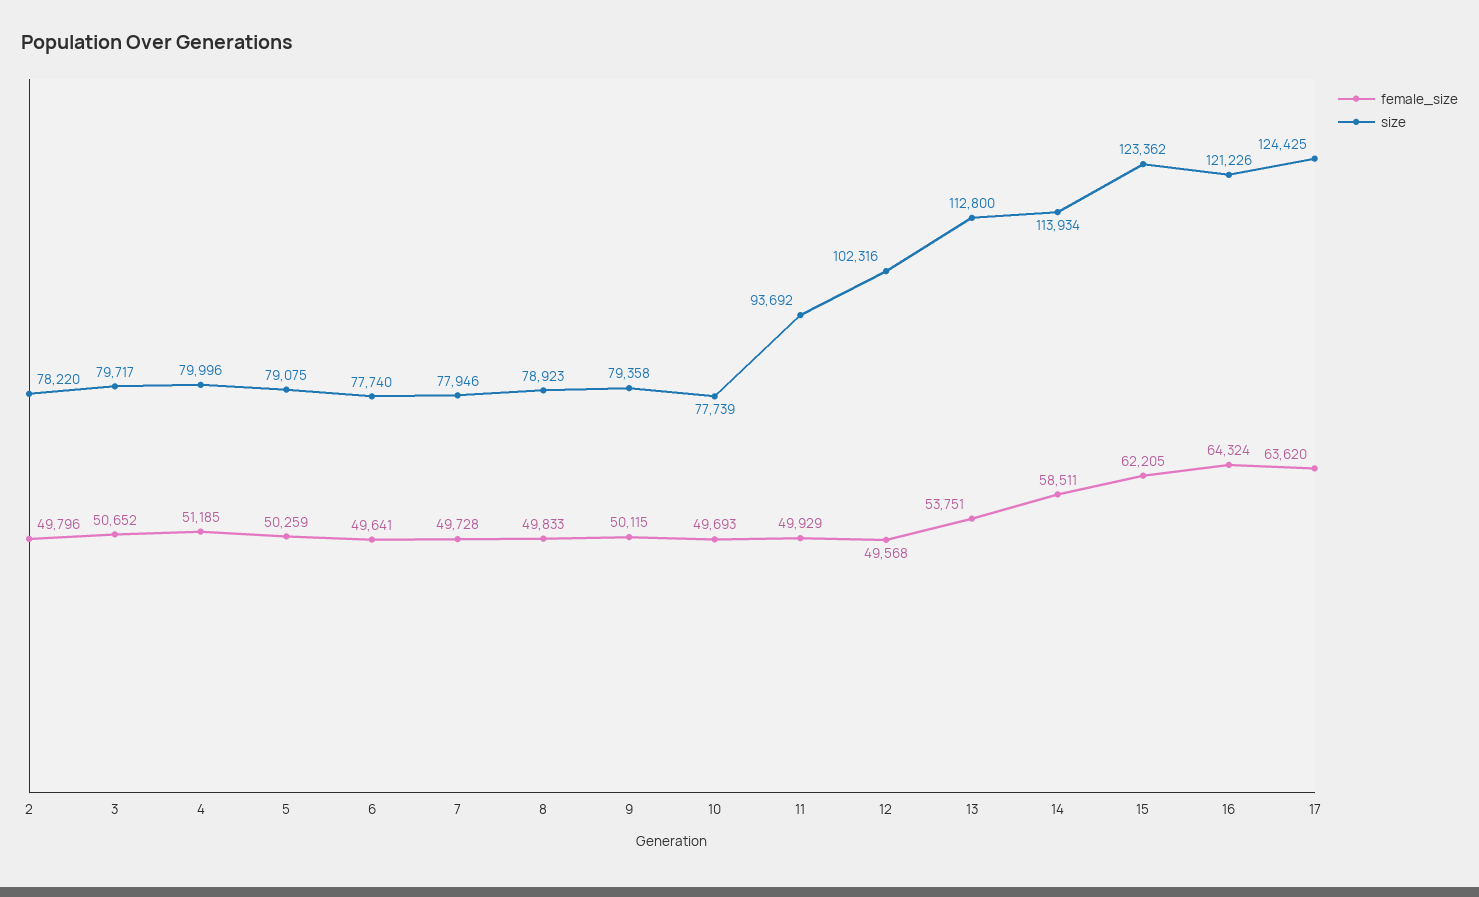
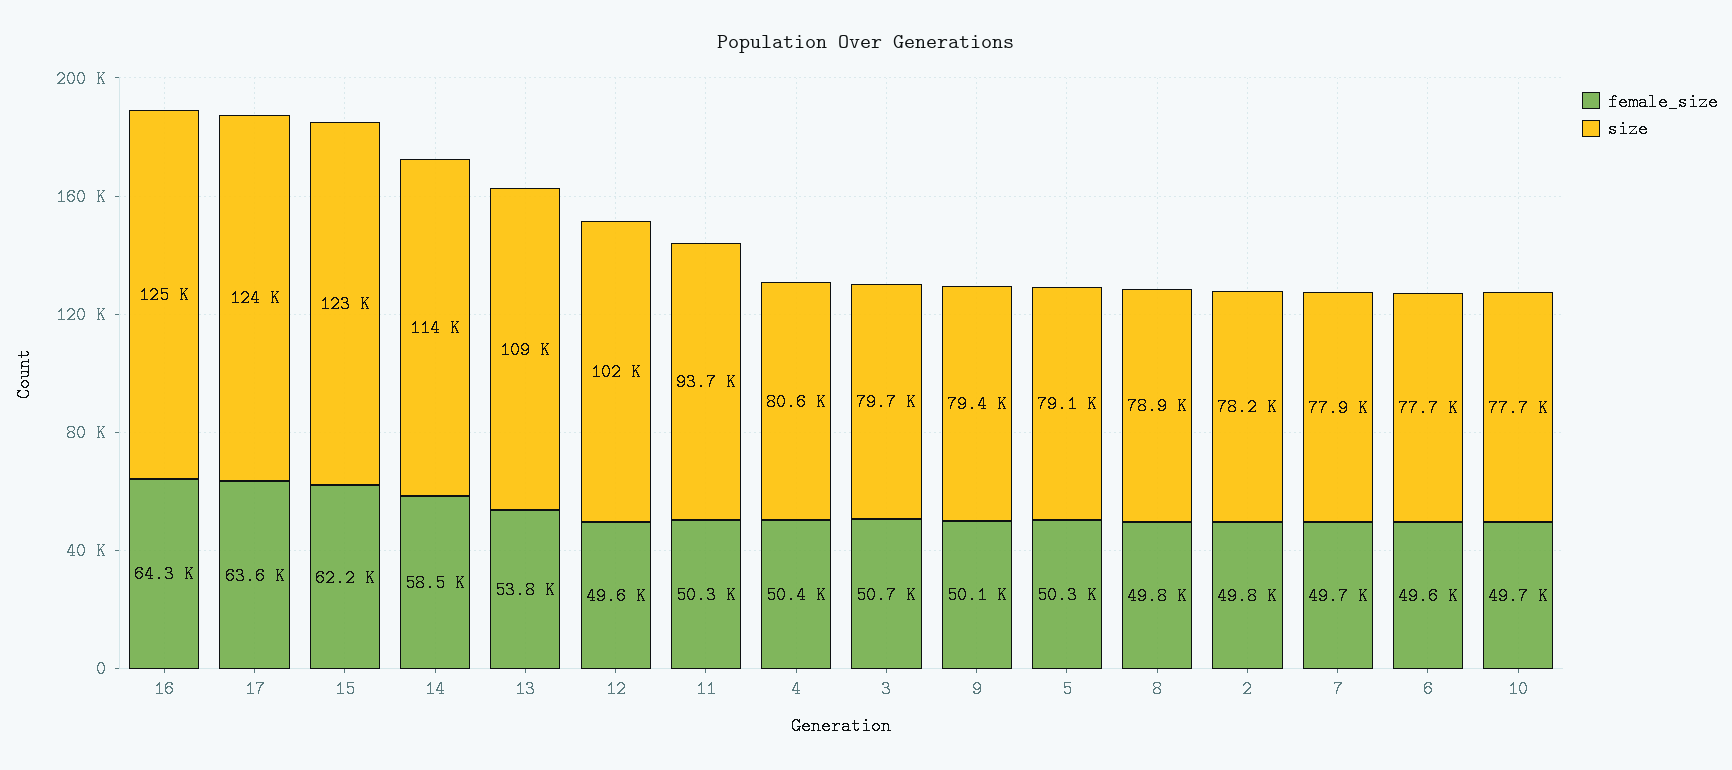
  {
    "female_size": {
      "2": 49796,
      "3": 50652,
-     "4": 51185,
+     "4": 50400,
      "5": 50259,
      "6": 49641,
      "7": 49728,
      "8": 49833,
      "9": 50115,
      "10": 49693,
-     "11": 49929,
+     "11": 50300,
      "12": 49568,
      "13": 53751,
      "14": 58511,
      "15": 62205,
      "16": 64324,
      "17": 63620
    },
    "size": {
      "2": 78220,
      "3": 79717,
-     "4": 79996,
+     "4": 80600,
      "5": 79075,
      "6": 77740,
      "7": 77946,
      "8": 78923,
      "9": 79358,
      "10": 77739,
      "11": 93692,
      "12": 102316,
-     "13": 112800,
+     "13": 109000,
      "14": 113934,
      "15": 123362,
-     "16": 121226,
+     "16": 125000,
      "17": 124425
    }
  }

